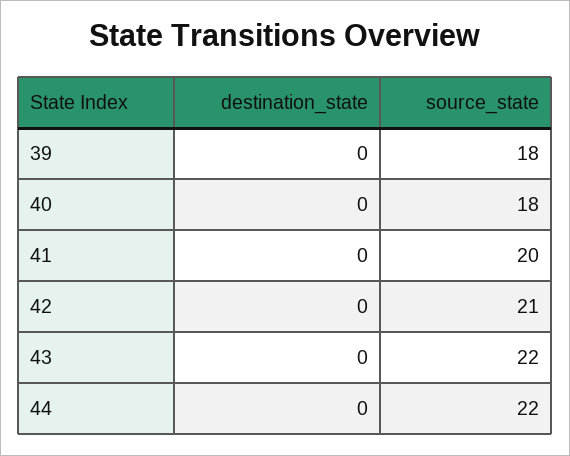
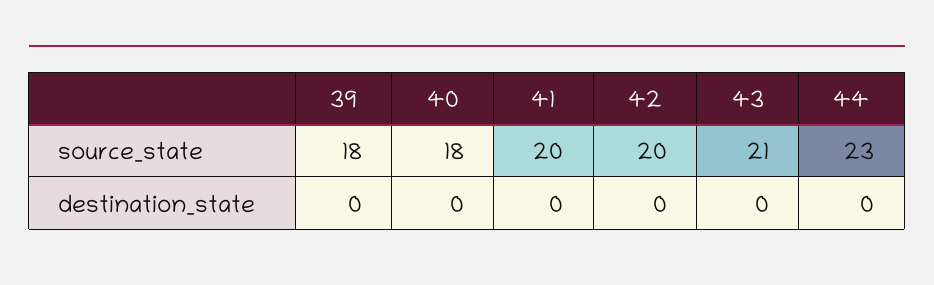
  {
    "destination_state": {
      "39": 0,
      "40": 0,
      "41": 0,
      "42": 0,
      "43": 0,
      "44": 0
    },
    "source_state": {
      "39": 18,
      "40": 18,
      "41": 20,
-     "42": 21,
+     "42": 20,
-     "43": 22,
+     "43": 21,
-     "44": 22
+     "44": 23
    }
  }

